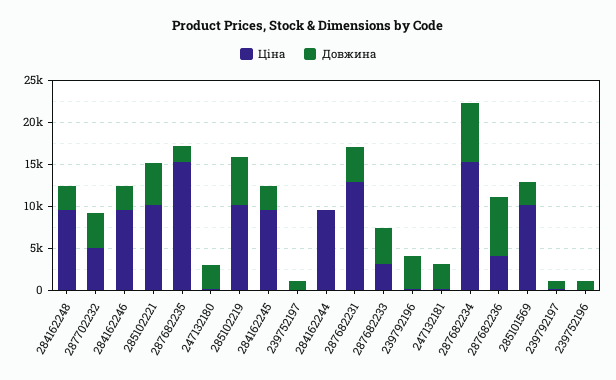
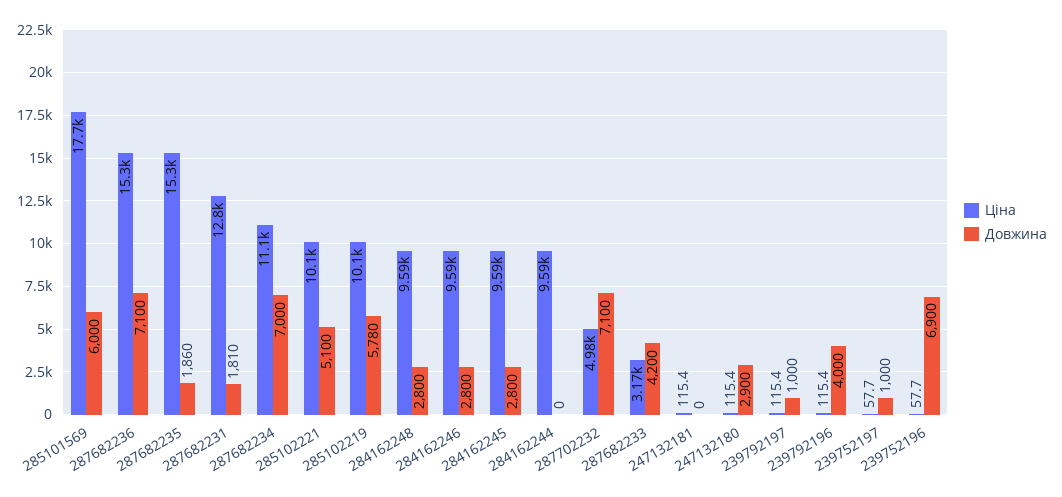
  {
    "Ціна": {
      "284162248": 9590,
      "287702232": 4980,
      "284162246": 9590,
      "285102221": 10100,
      "287682235": 15300,
      "247132180": 115.4,
      "285102219": 10100,
      "284162245": 9590,
      "239752197": 57.7,
      "284162244": 9590,
      "287682231": 12800,
      "287682233": 3170,
      "239792196": 115.4,
      "247132181": 115.4,
-     "287682234": 15000,
+     "287682234": 11100,
-     "287682236": 4000,
+     "287682236": 15300,
-     "285101569": 10000,
+     "285101569": 17700,
      "239792197": 115.4,
      "239752196": 57.7
    },
    "Довжина": {
      "284162248": 2800,
-     "287702232": 4000,
+     "287702232": 7100,
      "284162246": 2800,
      "285102221": 5100,
      "287682235": 1860,
      "247132180": 2900,
      "285102219": 5780,
      "284162245": 2800,
      "239752197": 1000,
      "284162244": 0,
-     "287682231": 4000,
+     "287682231": 1810,
      "287682233": 4200,
      "239792196": 4000,
-     "247132181": 3000,
+     "247132181": 0,
      "287682234": 7000,
      "287682236": 7100,
-     "285101569": 3000,
+     "285101569": 6000,
      "239792197": 1000,
-     "239752196": 1000
+     "239752196": 6900
    }
  }

